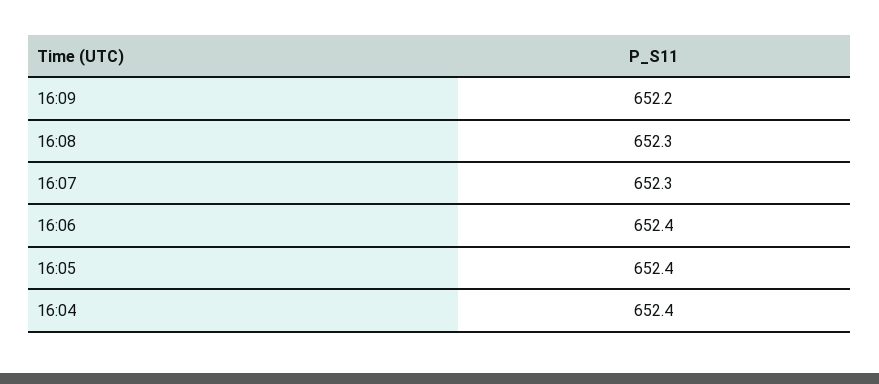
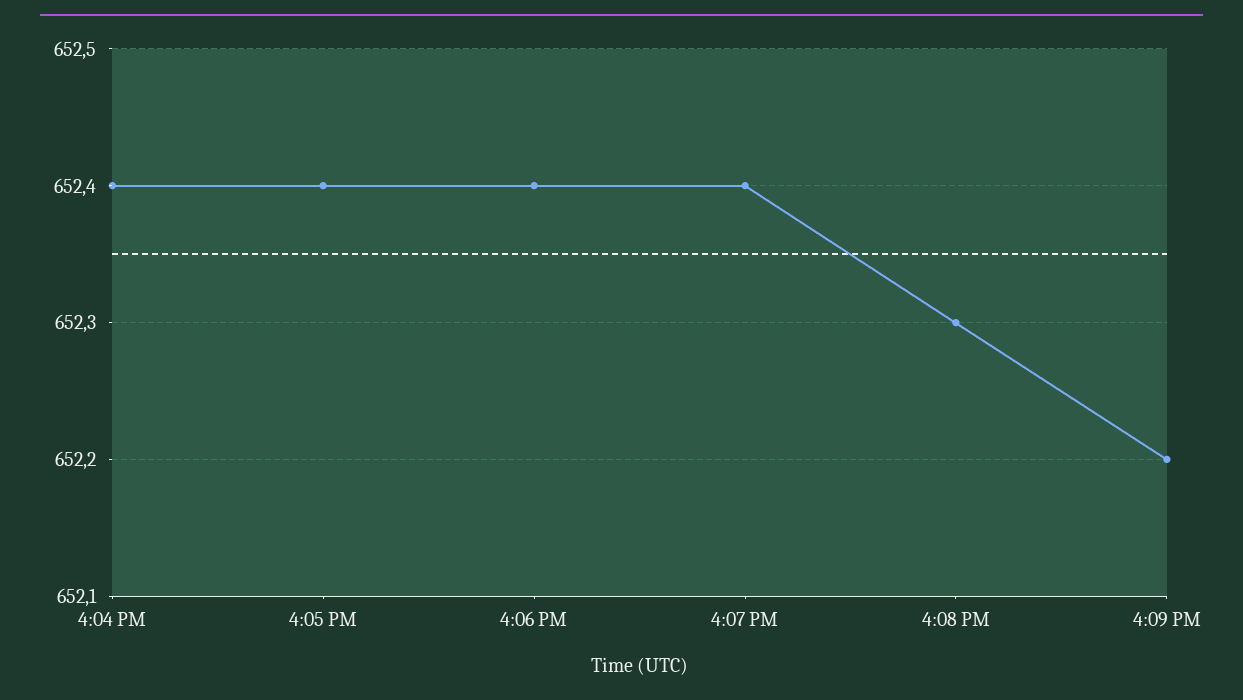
  {
    "16:09": 652.2,
    "16:08": 652.3,
-   "16:07": 652.3,
+   "16:07": 652.4,
    "16:06": 652.4,
    "16:05": 652.4,
    "16:04": 652.4
  }

